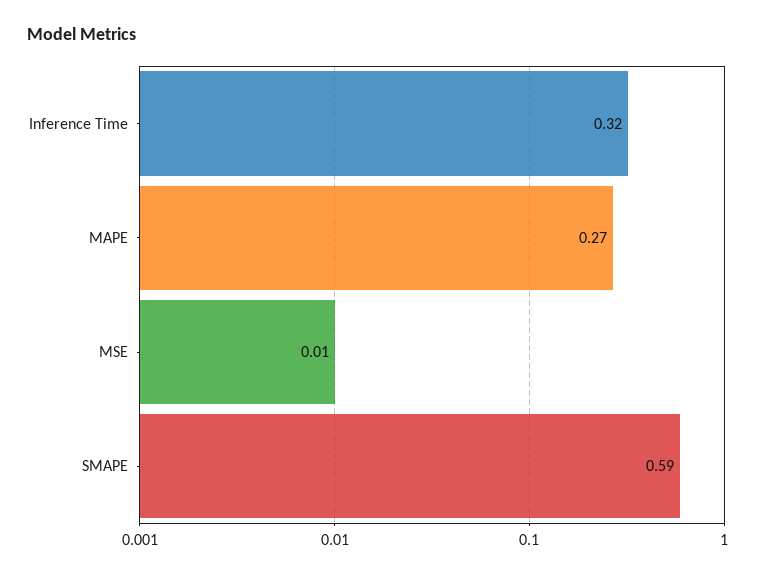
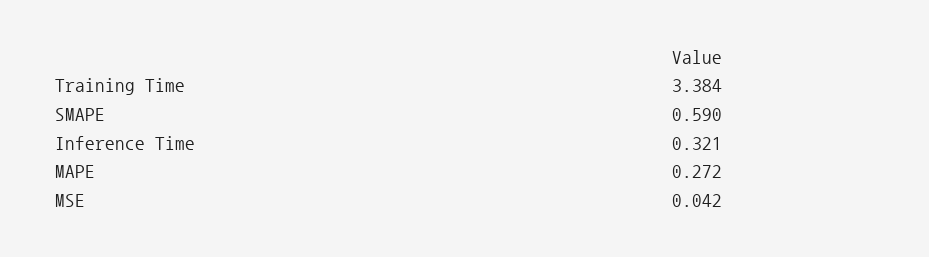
  {
    "Inference Time": 0.321,
    "MAPE": 0.272,
-   "MSE": 0.01,
+   "MSE": 0.042,
-   "SMAPE": 0.59
+   "SMAPE": 0.59,
+   "Training Time": 3.384
  }

